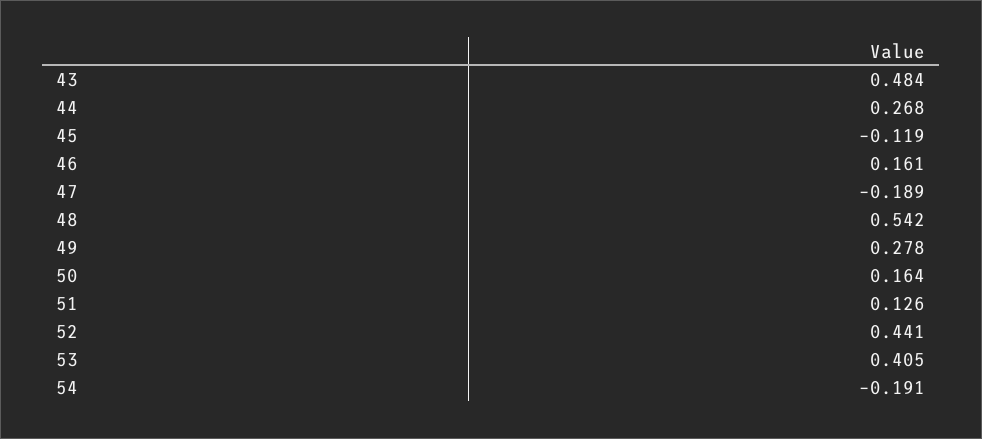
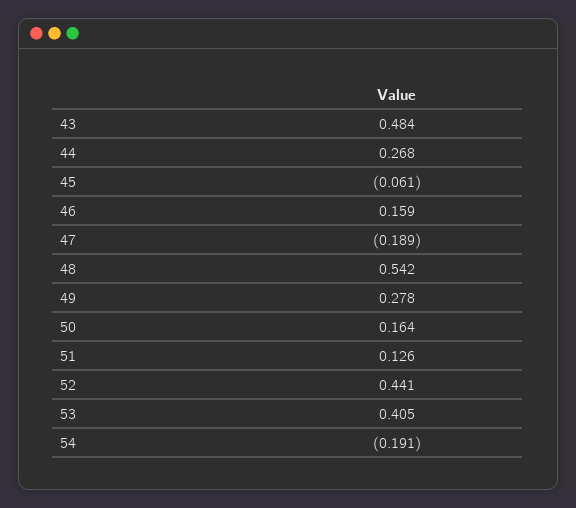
  {
    "43": 0.484,
    "44": 0.268,
-   "45": -0.119,
+   "45": -0.061,
-   "46": 0.161,
+   "46": 0.159,
    "47": -0.189,
    "48": 0.542,
    "49": 0.278,
    "50": 0.164,
    "51": 0.126,
    "52": 0.441,
    "53": 0.405,
    "54": -0.191
  }

